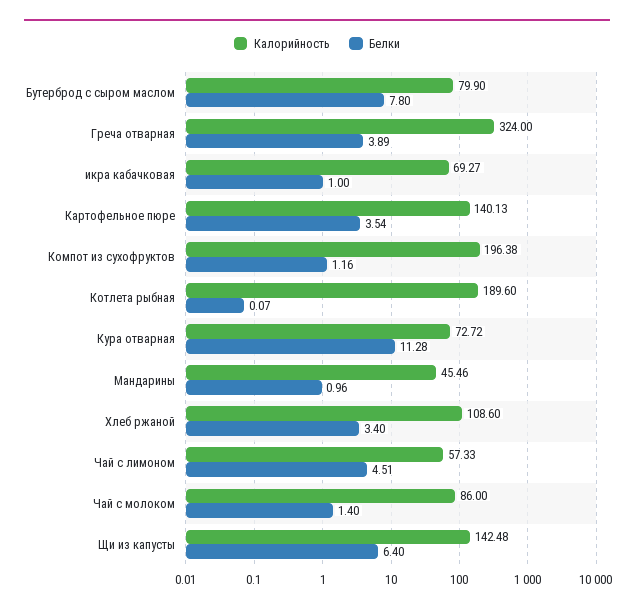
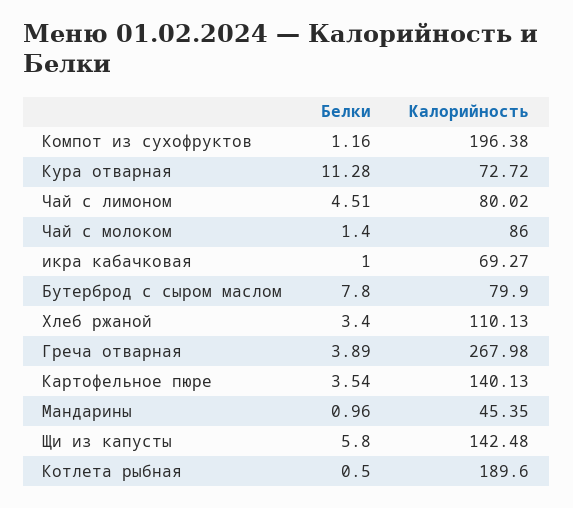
  {
    "Калорийность": {
      "Бутерброд с сыром маслом": 79.9,
-     "Греча отварная": 324,
+     "Греча отварная": 267.98,
      "икра кабачковая": 69.27,
      "Картофельное пюре": 140.13,
      "Компот из сухофруктов": 196.38,
      "Котлета рыбная": 189.6,
      "Кура отварная": 72.72,
-     "Мандарины": 45.46,
+     "Мандарины": 45.35,
-     "Хлеб ржаной": 108.6,
+     "Хлеб ржаной": 110.13,
-     "Чай с лимоном": 57.33,
+     "Чай с лимоном": 80.02,
      "Чай с молоком": 86,
      "Щи из капусты": 142.48
    },
    "Белки": {
      "Бутерброд с сыром маслом": 7.8,
      "Греча отварная": 3.89,
      "икра кабачковая": 1,
      "Картофельное пюре": 3.54,
      "Компот из сухофруктов": 1.16,
-     "Котлета рыбная": 0.07,
+     "Котлета рыбная": 0.5,
      "Кура отварная": 11.28,
      "Мандарины": 0.96,
      "Хлеб ржаной": 3.4,
      "Чай с лимоном": 4.51,
      "Чай с молоком": 1.4,
-     "Щи из капусты": 6.4
+     "Щи из капусты": 5.8
    }
  }

